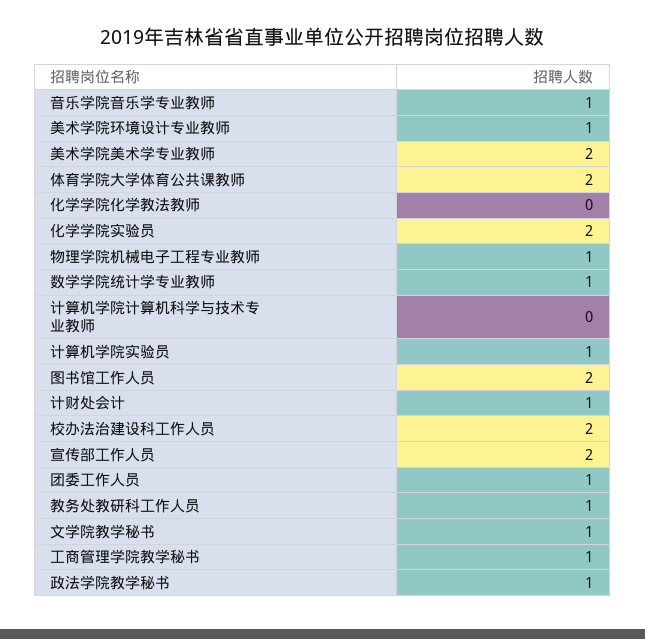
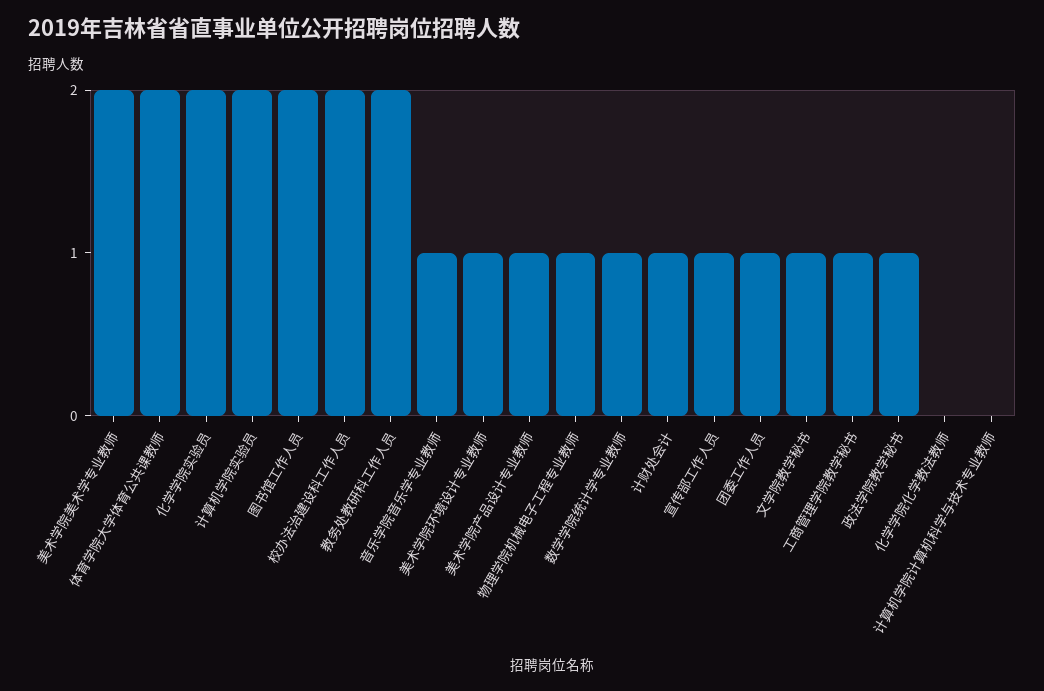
  {
    "音乐学院音乐学专业教师": 1,
    "美术学院环境设计专业教师": 1,
    "美术学院美术学专业教师": 2,
    "体育学院大学体育公共课教师": 2,
    "化学学院化学教法教师": 0,
    "化学学院实验员": 2,
    "物理学院机械电子工程专业教师": 1,
    "数学学院统计学专业教师": 1,
    "计算机学院计算机科学与技术专业教师": 0,
-   "计算机学院实验员": 1,
+   "计算机学院实验员": 2,
    "图书馆工作人员": 2,
    "计财处会计": 1,
    "校办法治建设科工作人员": 2,
-   "宣传部工作人员": 2,
+   "宣传部工作人员": 1,
    "团委工作人员": 1,
-   "教务处教研科工作人员": 1,
+   "教务处教研科工作人员": 2,
    "文学院教学秘书": 1,
    "工商管理学院教学秘书": 1,
-   "政法学院教学秘书": 1
+   "政法学院教学秘书": 1,
+   "美术学院产品设计专业教师": 1
  }

